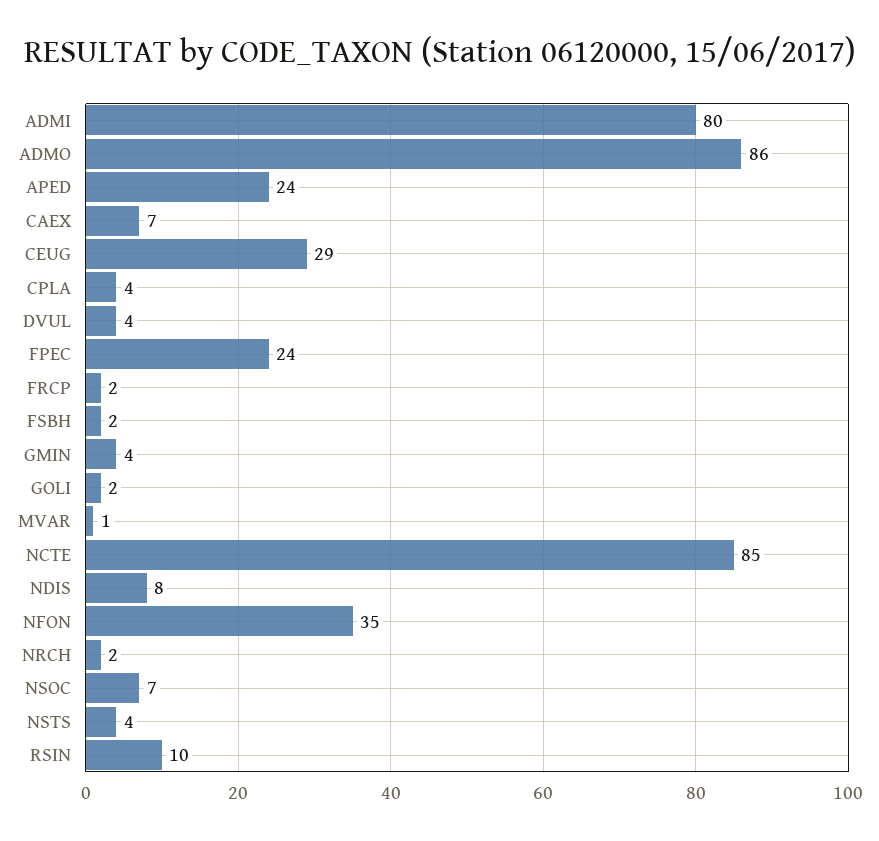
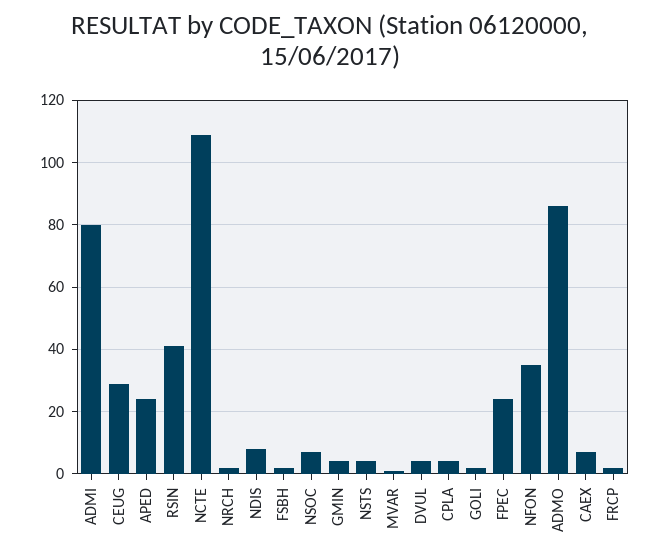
  {
    "ADMI": 80,
    "ADMO": 86,
    "APED": 24,
    "CAEX": 7,
    "CEUG": 29,
    "CPLA": 4,
    "DVUL": 4,
    "FPEC": 24,
    "FRCP": 2,
    "FSBH": 2,
    "GMIN": 4,
    "GOLI": 2,
    "MVAR": 1,
-   "NCTE": 85,
+   "NCTE": 110,
    "NDIS": 8,
    "NFON": 35,
    "NRCH": 2,
    "NSOC": 7,
    "NSTS": 4,
-   "RSIN": 10
+   "RSIN": 40
  }

